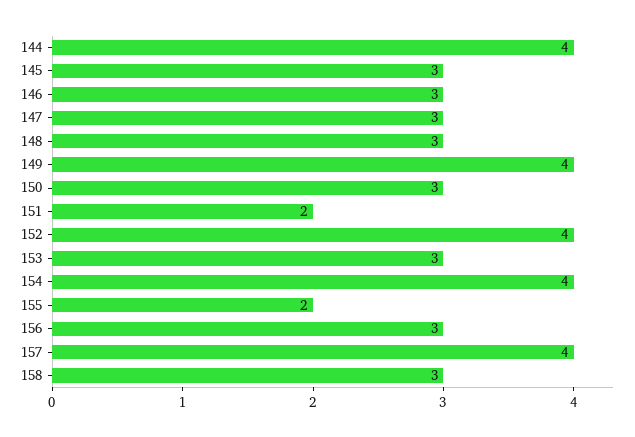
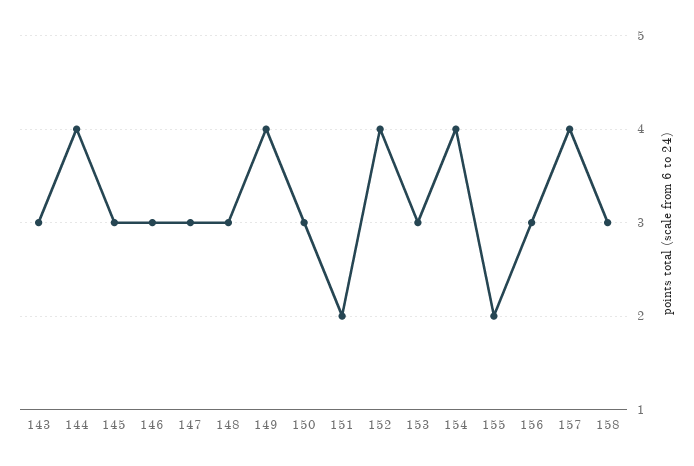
  {
    "144": 4,
    "145": 3,
    "146": 3,
    "147": 3,
    "148": 3,
    "149": 4,
    "150": 3,
    "151": 2,
    "152": 4,
    "153": 3,
    "154": 4,
    "155": 2,
    "156": 3,
    "157": 4,
-   "158": 3
+   "158": 3,
+   "143": 3
  }

